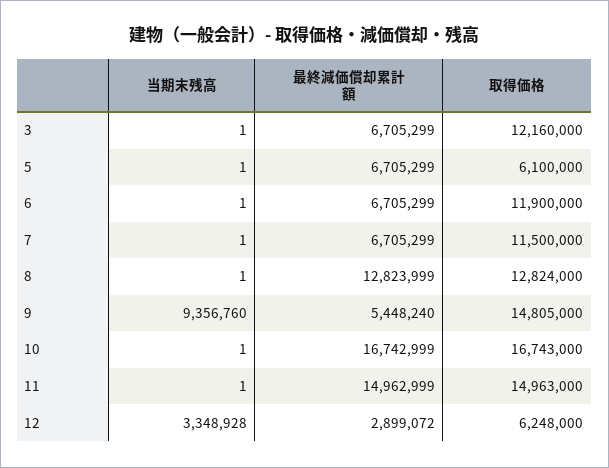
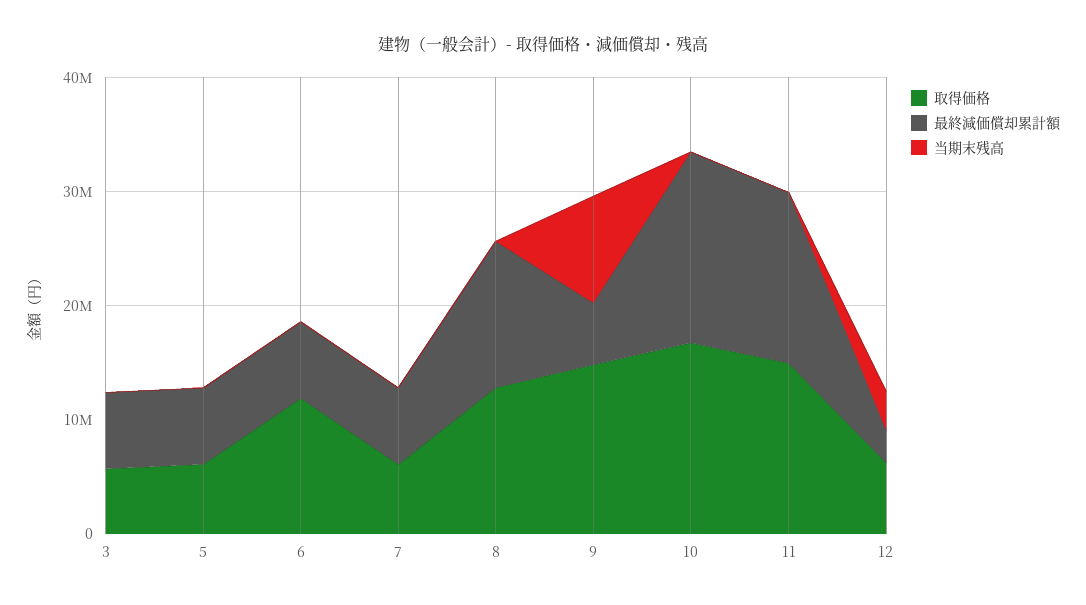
  {
    "当期末残高": {
      "3": 1,
      "5": 1,
      "6": 1,
      "7": 1,
      "8": 1,
      "9": 9356760,
      "10": 1,
      "11": 1,
      "12": 3348928
    },
    "最終減価償却累計額": {
      "3": 6705299,
      "5": 6705299,
      "6": 6705299,
      "7": 6705299,
      "8": 12823999,
      "9": 5448240,
      "10": 16742999,
      "11": 14962999,
      "12": 2899072
    },
    "取得価格": {
-     "3": 12160000,
+     "3": 6000000,
      "5": 6100000,
      "6": 11900000,
-     "7": 11500000,
+     "7": 6000000,
      "8": 12824000,
      "9": 14805000,
      "10": 16743000,
      "11": 14963000,
      "12": 6248000
    }
  }

